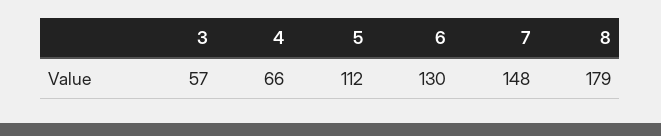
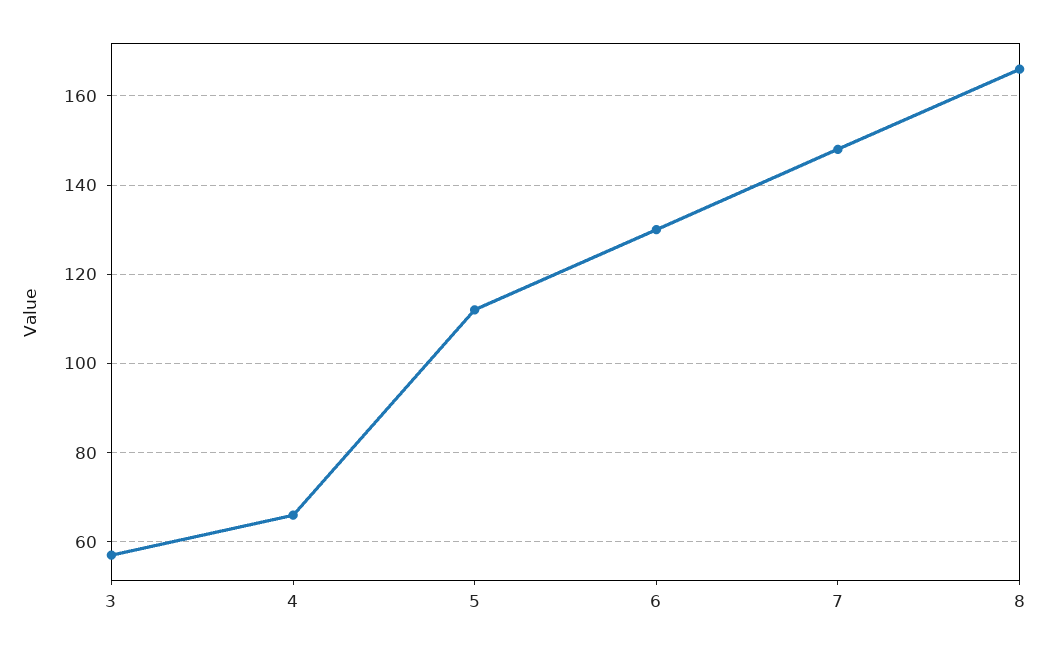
  {
    "3": 57,
    "4": 66,
    "5": 112,
    "6": 130,
    "7": 148,
-   "8": 179
+   "8": 165
  }

